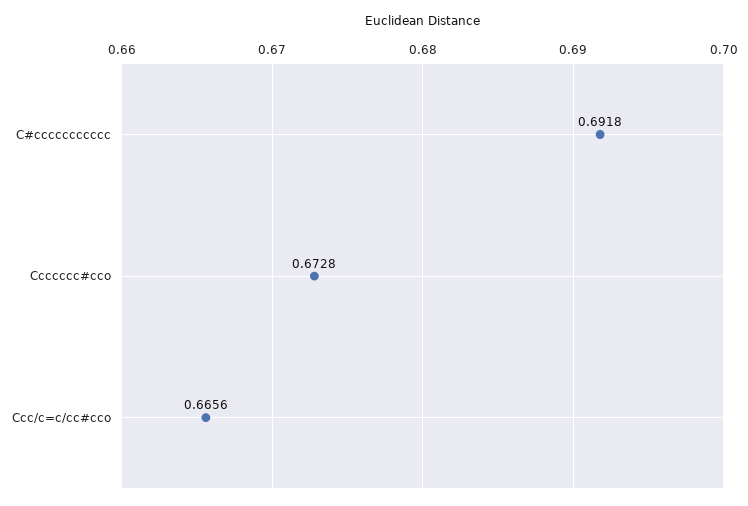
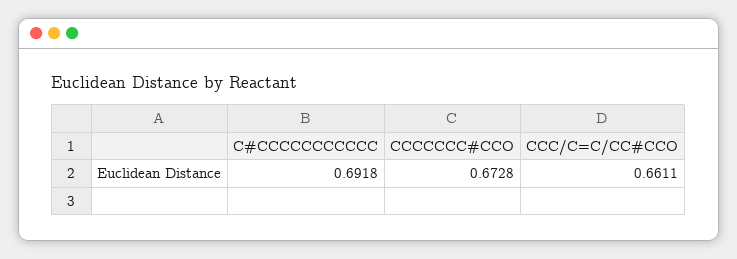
  {
    "C#ccccccccccc": 0.6918,
    "Ccccccc#cco": 0.6728,
-   "Ccc/c=c/cc#cco": 0.6656
+   "Ccc/c=c/cc#cco": 0.6611
  }

